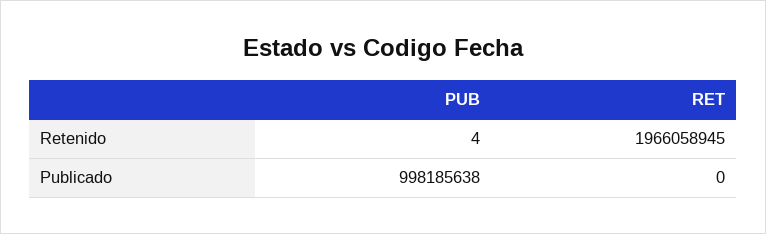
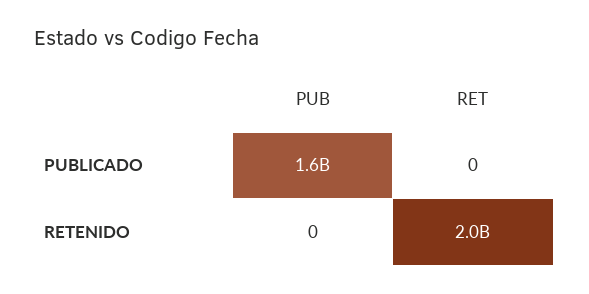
  {
    "PUB": {
-     "Retenido": 4,
+     "Retenido": 0,
-     "Publicado": 998185638
+     "Publicado": 1600000000
    },
    "RET": {
      "Retenido": 1966058945,
      "Publicado": 0
    }
  }

